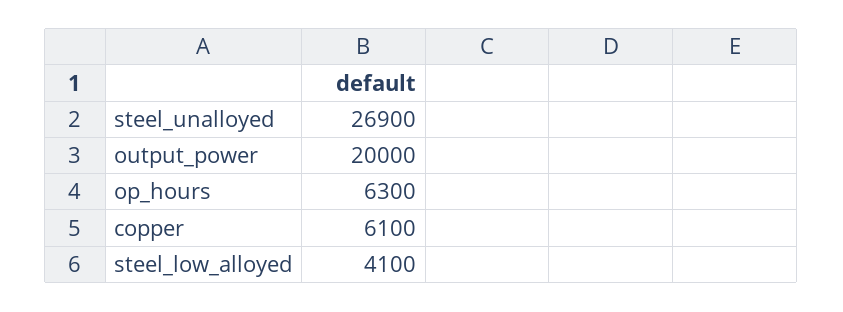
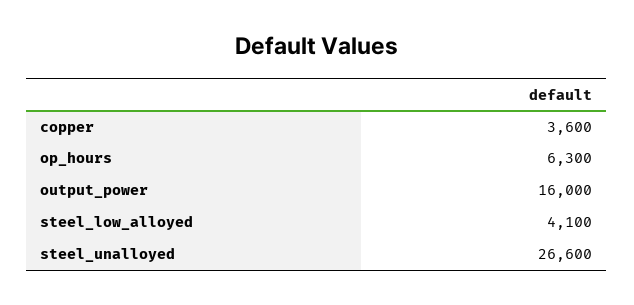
  {
-   "steel_unalloyed": 26900,
+   "steel_unalloyed": 26600,
-   "output_power": 20000,
+   "output_power": 16000,
    "op_hours": 6300,
-   "copper": 6100,
+   "copper": 3600,
    "steel_low_alloyed": 4100
  }

